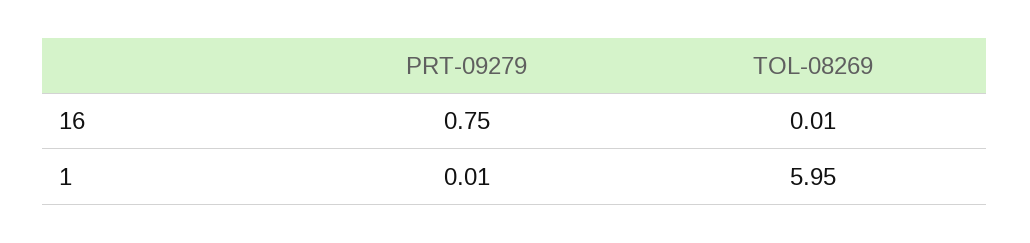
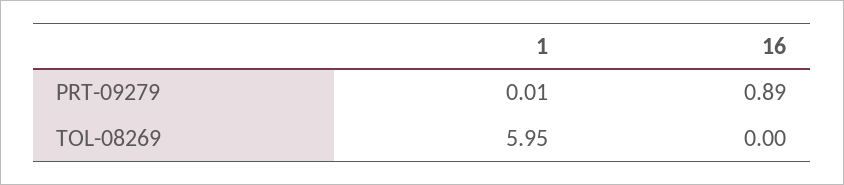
  {
    "PRT-09279": {
-     "16": 0.75,
+     "16": 0.89,
      "1": 0.01
    },
    "TOL-08269": {
-     "16": 0.01,
+     "16": 0,
      "1": 5.95
    }
  }

